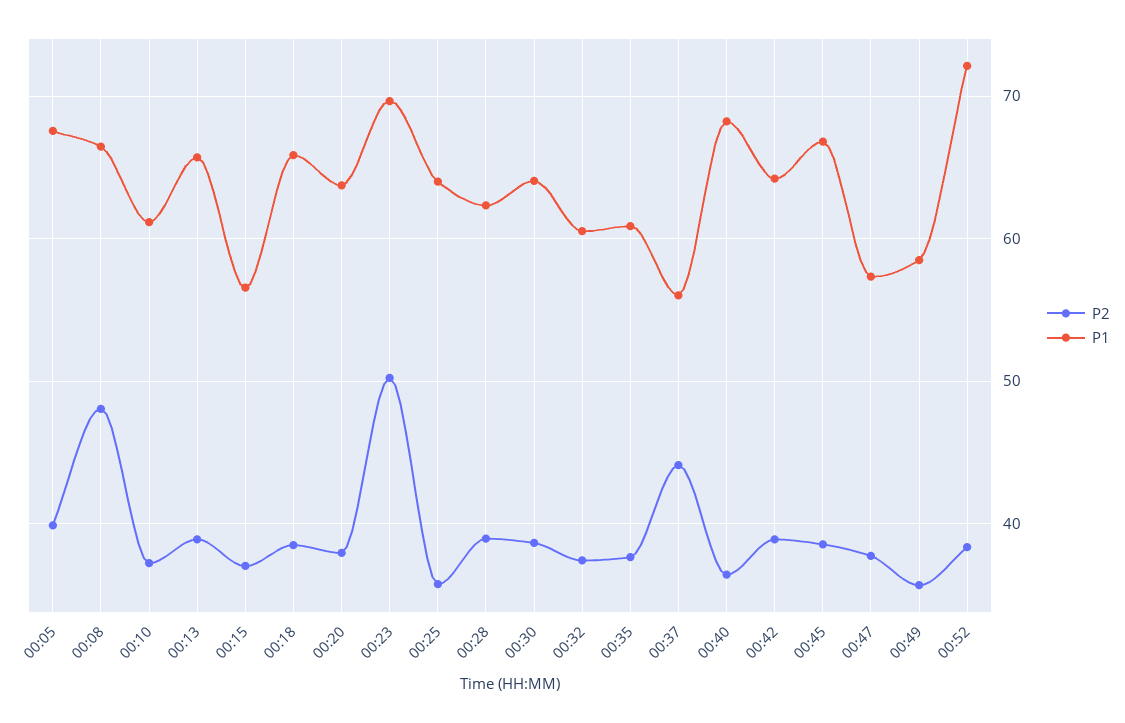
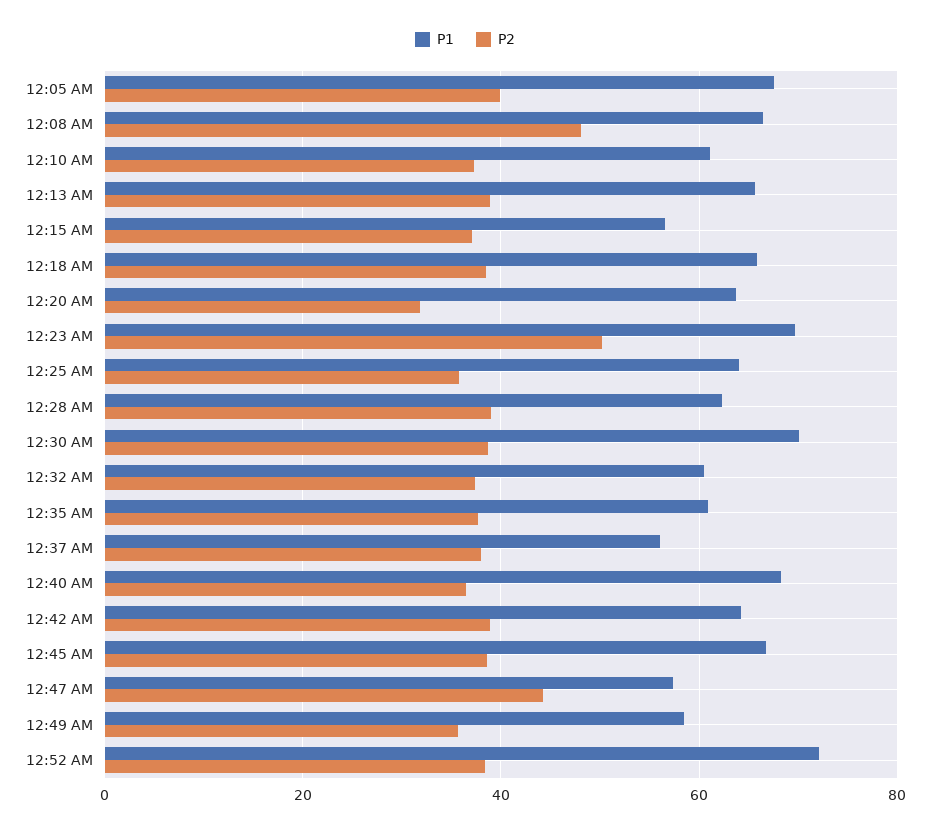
  {
    "P2": {
      "00:05": 40,
      "00:08": 48,
      "00:10": 37,
      "00:13": 39,
      "00:15": 37,
      "00:18": 39,
-     "00:20": 38,
+     "00:20": 32,
      "00:23": 50,
      "00:25": 36,
      "00:28": 39,
      "00:30": 39,
      "00:32": 37,
      "00:35": 38,
-     "00:37": 44,
+     "00:37": 38,
      "00:40": 36,
      "00:42": 39,
      "00:45": 39,
-     "00:47": 38,
+     "00:47": 44,
      "00:49": 36,
      "00:52": 38
    },
    "P1": {
      "00:05": 68,
      "00:08": 66,
      "00:10": 61,
      "00:13": 66,
      "00:15": 57,
      "00:18": 66,
      "00:20": 64,
      "00:23": 70,
      "00:25": 64,
      "00:28": 62,
-     "00:30": 64,
+     "00:30": 70,
      "00:32": 61,
      "00:35": 61,
      "00:37": 56,
      "00:40": 68,
      "00:42": 64,
      "00:45": 67,
      "00:47": 57,
      "00:49": 58,
      "00:52": 72
    }
  }

